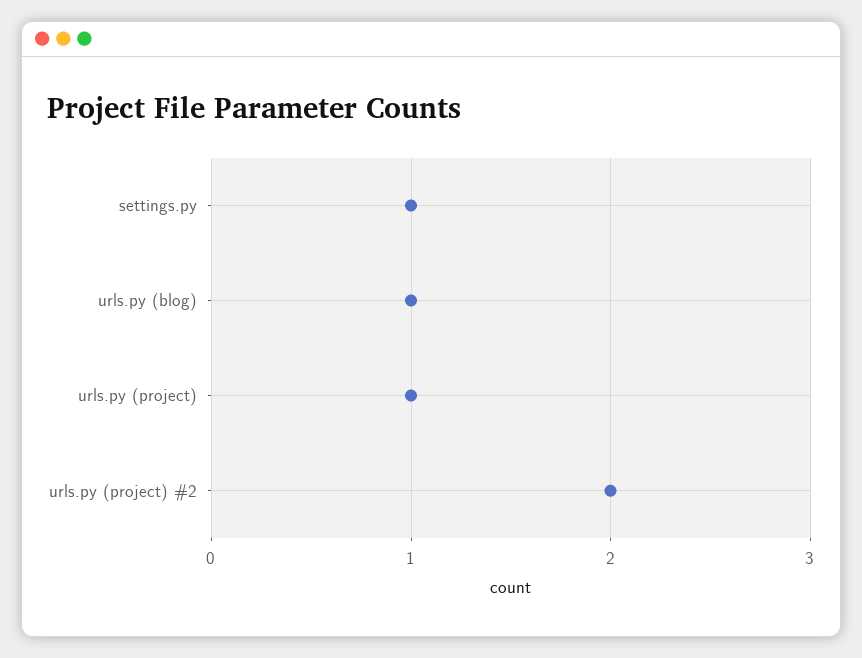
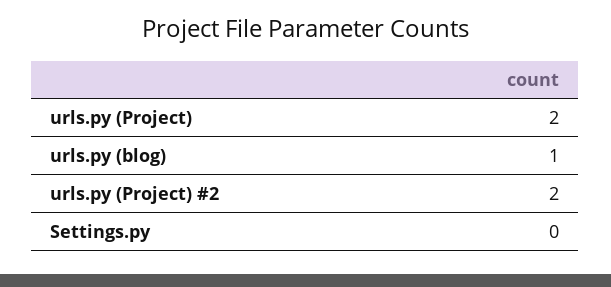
  {
-   "settings.py": 1,
+   "settings.py": 0,
    "urls.py (blog)": 1,
-   "urls.py (project)": 1,
+   "urls.py (project)": 2,
    "urls.py (project) #2": 2
  }

